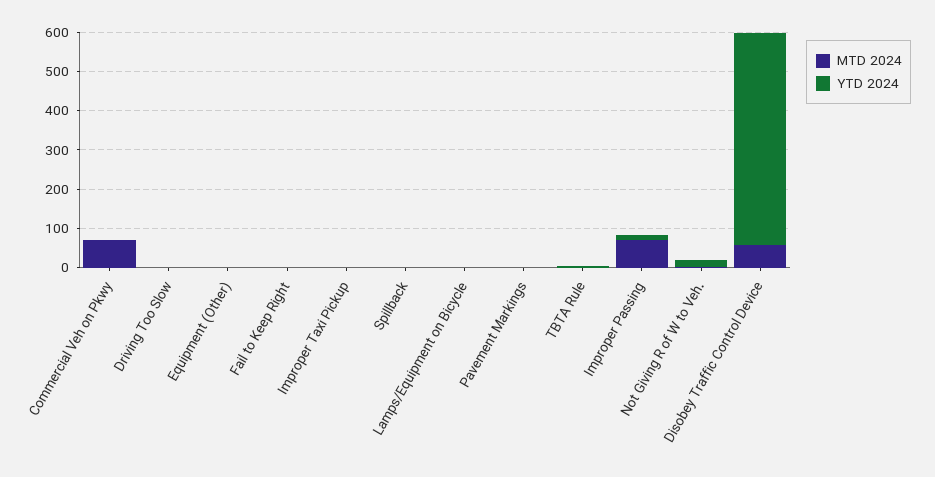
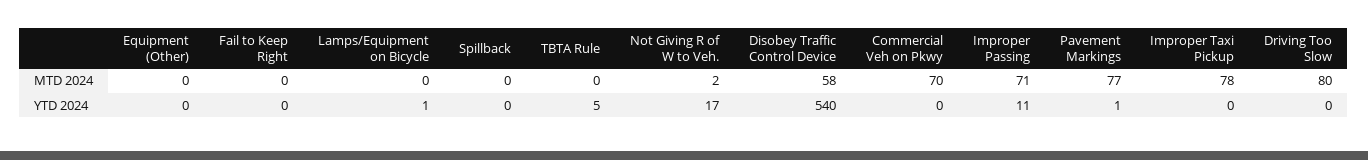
  {
    "MTD 2024": {
      "Commercial Veh on Pkwy": 70,
-     "Driving Too Slow": 0,
+     "Driving Too Slow": 80,
      "Equipment (Other)": 0,
      "Fail to Keep Right": 0,
-     "Improper Taxi Pickup": 0,
+     "Improper Taxi Pickup": 78,
      "Spillback": 0,
      "Lamps/Equipment on Bicycle": 0,
-     "Pavement Markings": 0,
+     "Pavement Markings": 77,
      "TBTA Rule": 0,
      "Improper Passing": 71,
      "Not Giving R of W to Veh.": 2,
      "Disobey Traffic Control Device": 58
    },
    "YTD 2024": {
      "Commercial Veh on Pkwy": 0,
      "Driving Too Slow": 0,
      "Equipment (Other)": 0,
      "Fail to Keep Right": 0,
      "Improper Taxi Pickup": 0,
      "Spillback": 0,
      "Lamps/Equipment on Bicycle": 1,
      "Pavement Markings": 1,
      "TBTA Rule": 5,
      "Improper Passing": 11,
      "Not Giving R of W to Veh.": 17,
      "Disobey Traffic Control Device": 540
    }
  }

